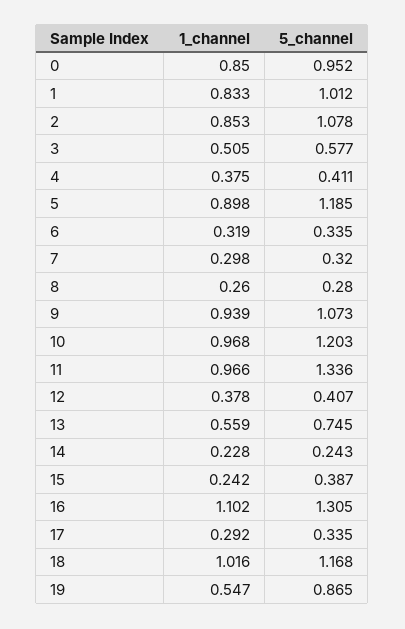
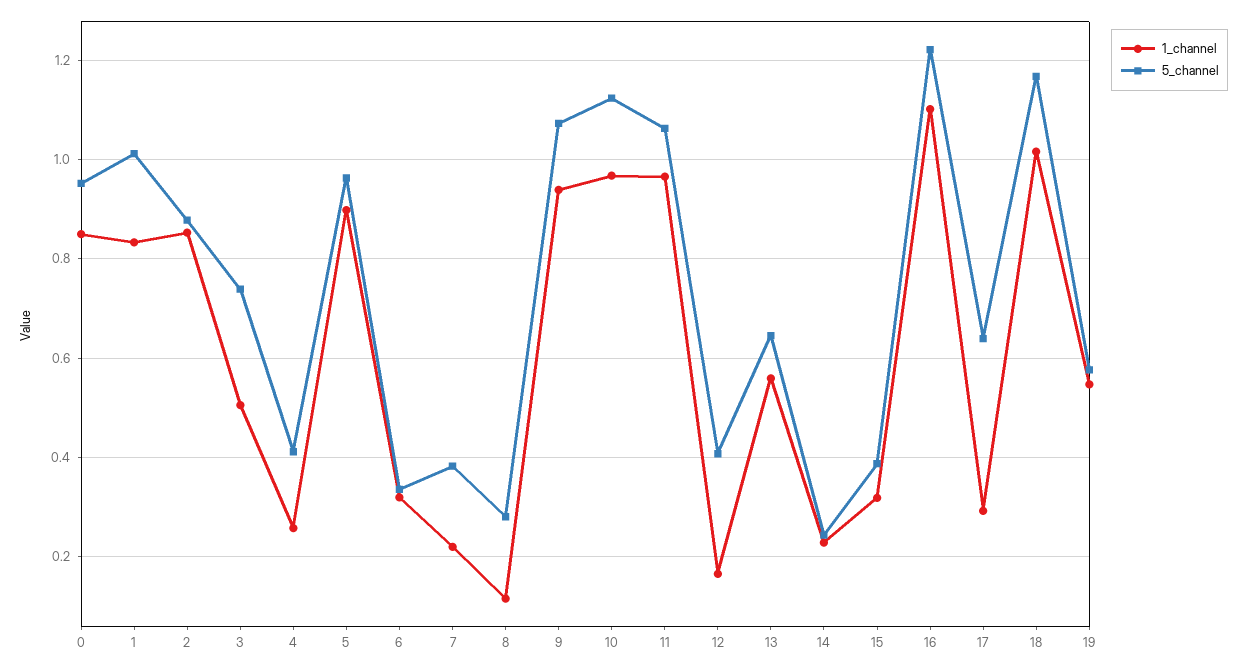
  {
    "1_channel": {
      "0": 0.85,
      "1": 0.833,
      "2": 0.853,
      "3": 0.505,
-     "4": 0.375,
+     "4": 0.26,
      "5": 0.898,
      "6": 0.319,
-     "7": 0.298,
+     "7": 0.22,
-     "8": 0.26,
+     "8": 0.12,
      "9": 0.939,
      "10": 0.968,
      "11": 0.966,
-     "12": 0.378,
+     "12": 0.16,
      "13": 0.559,
      "14": 0.228,
-     "15": 0.242,
+     "15": 0.32,
      "16": 1.102,
      "17": 0.292,
      "18": 1.016,
      "19": 0.547
    },
    "5_channel": {
      "0": 0.952,
      "1": 1.012,
-     "2": 1.078,
+     "2": 0.88,
-     "3": 0.577,
+     "3": 0.74,
      "4": 0.411,
-     "5": 1.185,
+     "5": 0.96,
      "6": 0.335,
-     "7": 0.32,
+     "7": 0.38,
      "8": 0.28,
      "9": 1.073,
-     "10": 1.203,
+     "10": 1.12,
-     "11": 1.336,
+     "11": 1.06,
      "12": 0.407,
-     "13": 0.745,
+     "13": 0.64,
      "14": 0.243,
      "15": 0.387,
-     "16": 1.305,
+     "16": 1.22,
-     "17": 0.335,
+     "17": 0.64,
      "18": 1.168,
-     "19": 0.865
+     "19": 0.58
    }
  }

